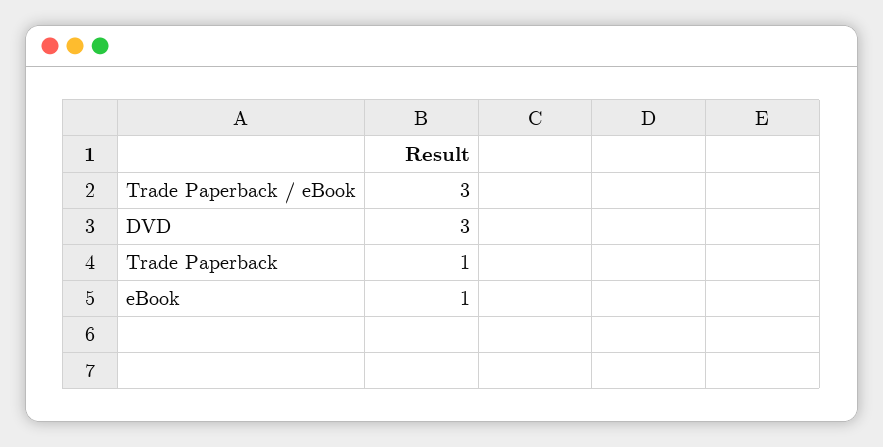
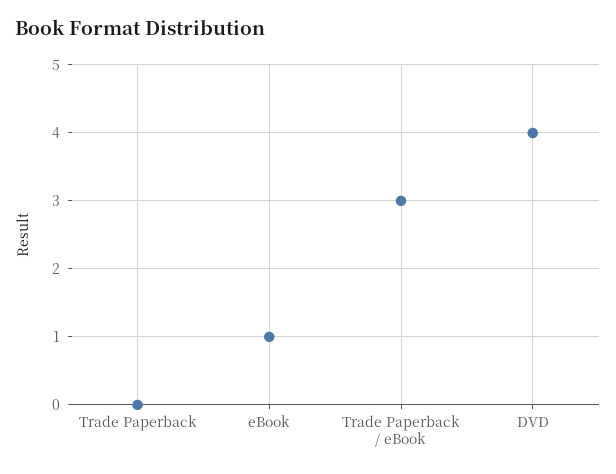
  {
    "Trade Paperback / eBook": 3,
-   "DVD": 3,
+   "DVD": 4,
-   "Trade Paperback": 1,
+   "Trade Paperback": 0,
    "eBook": 1
  }

